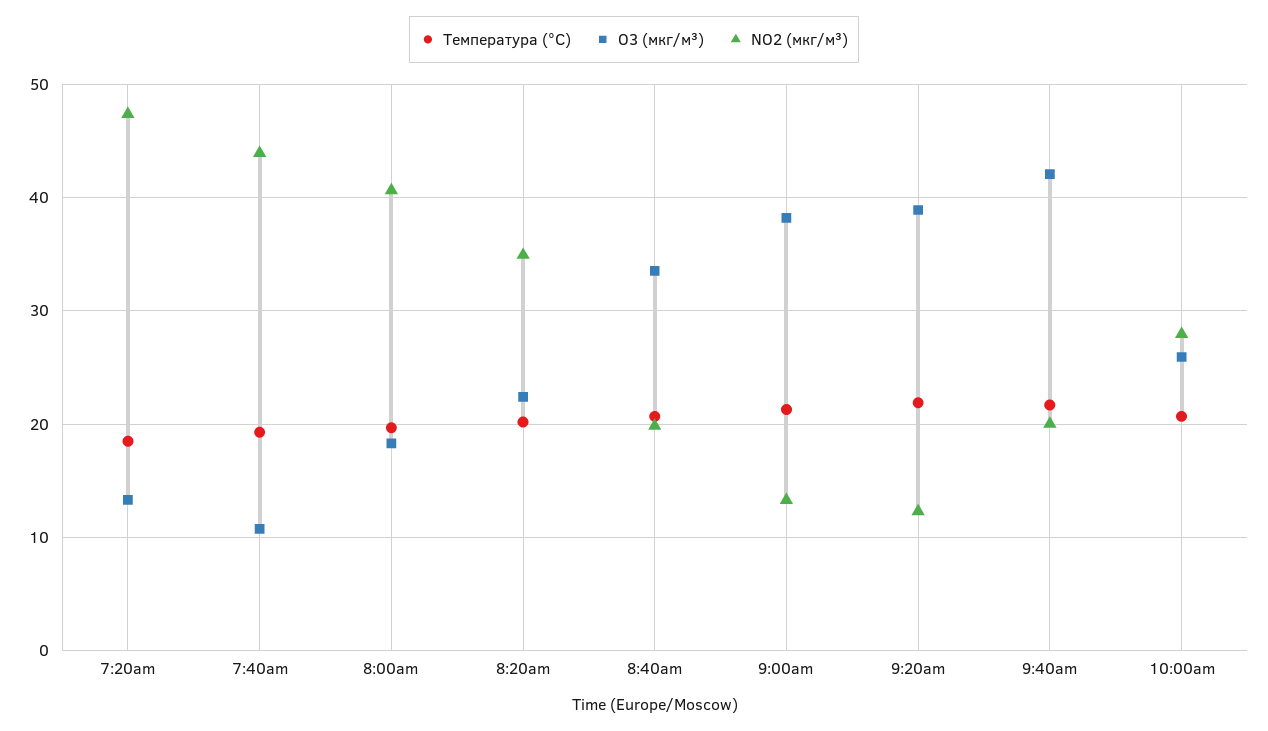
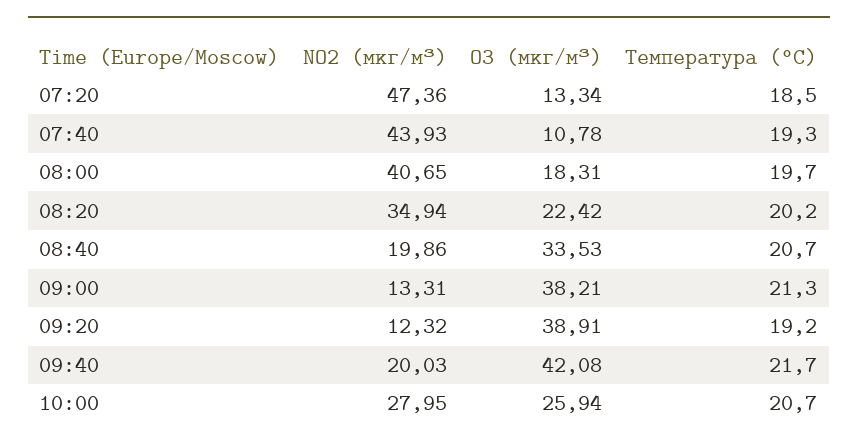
  {
    "Температура (°C)": {
      "7:20am": 18.5,
      "7:40am": 19.3,
      "8:00am": 19.7,
      "8:20am": 20.2,
      "8:40am": 20.7,
      "9:00am": 21.3,
-     "9:20am": 22,
+     "9:20am": 19.2,
      "9:40am": 21.7,
      "10:00am": 20.7
    },
    "O3 (мкг/м³)": {
      "7:20am": 13.34,
      "7:40am": 10.78,
      "8:00am": 18.31,
      "8:20am": 22.42,
      "8:40am": 33.53,
      "9:00am": 38.21,
      "9:20am": 38.91,
      "9:40am": 42.08,
      "10:00am": 25.94
    },
    "NO2 (мкг/м³)": {
      "7:20am": 47.36,
      "7:40am": 43.93,
      "8:00am": 40.65,
      "8:20am": 34.94,
      "8:40am": 19.86,
      "9:00am": 13.31,
      "9:20am": 12.32,
      "9:40am": 20.03,
      "10:00am": 27.95
    }
  }

